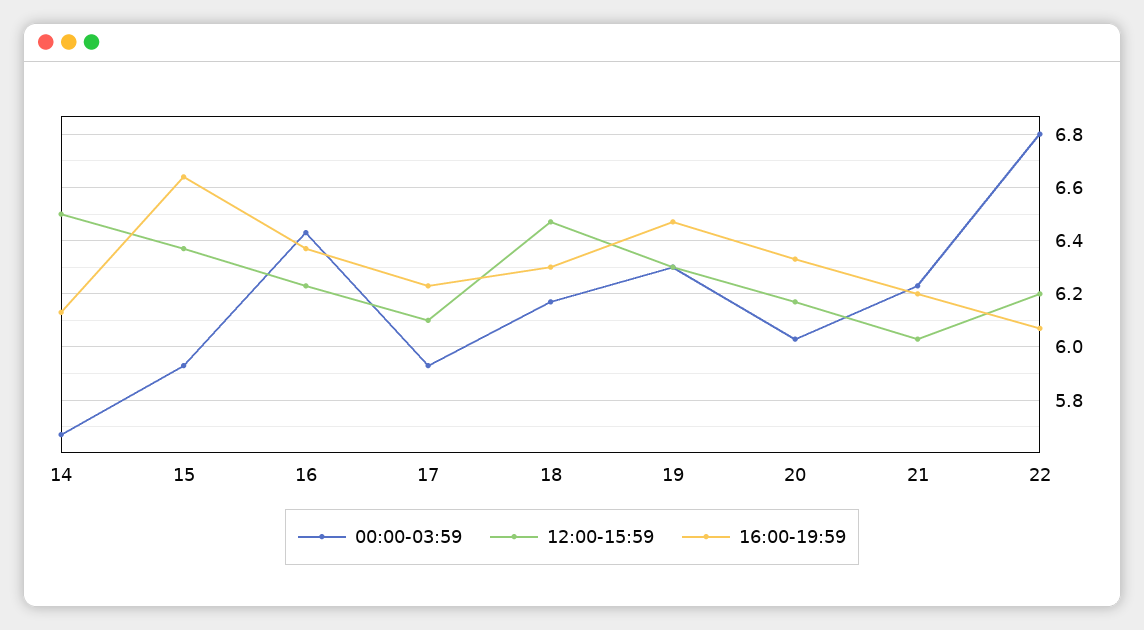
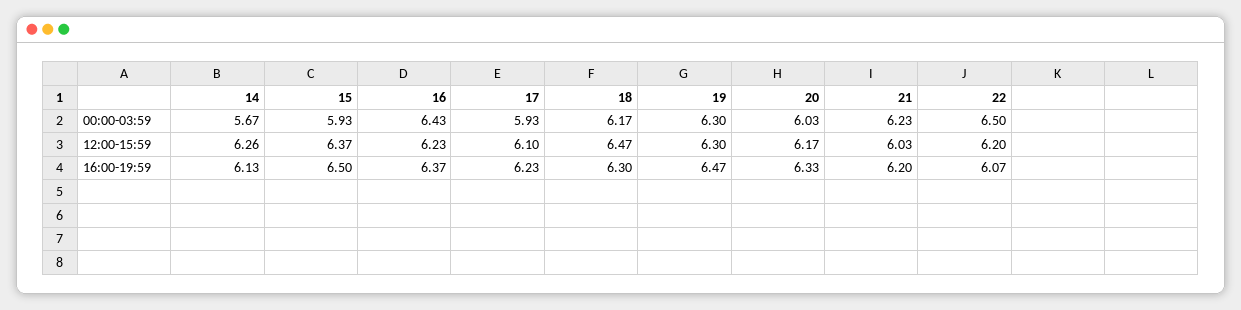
  {
    "00:00-03:59": {
      "14": 5.67,
      "15": 5.93,
      "16": 6.43,
      "17": 5.93,
      "18": 6.17,
      "19": 6.3,
      "20": 6.03,
      "21": 6.23,
-     "22": 6.8
+     "22": 6.5
    },
    "12:00-15:59": {
-     "14": 6.5,
+     "14": 6.26,
      "15": 6.37,
      "16": 6.23,
      "17": 6.1,
      "18": 6.47,
      "19": 6.3,
      "20": 6.17,
      "21": 6.03,
      "22": 6.2
    },
    "16:00-19:59": {
      "14": 6.13,
-     "15": 6.65,
+     "15": 6.5,
      "16": 6.37,
      "17": 6.23,
      "18": 6.3,
      "19": 6.47,
      "20": 6.33,
      "21": 6.2,
      "22": 6.07
    }
  }

